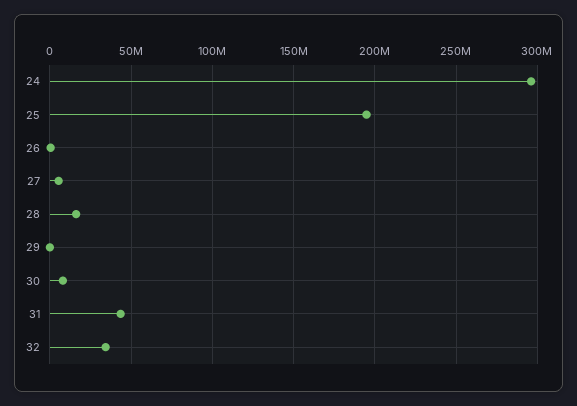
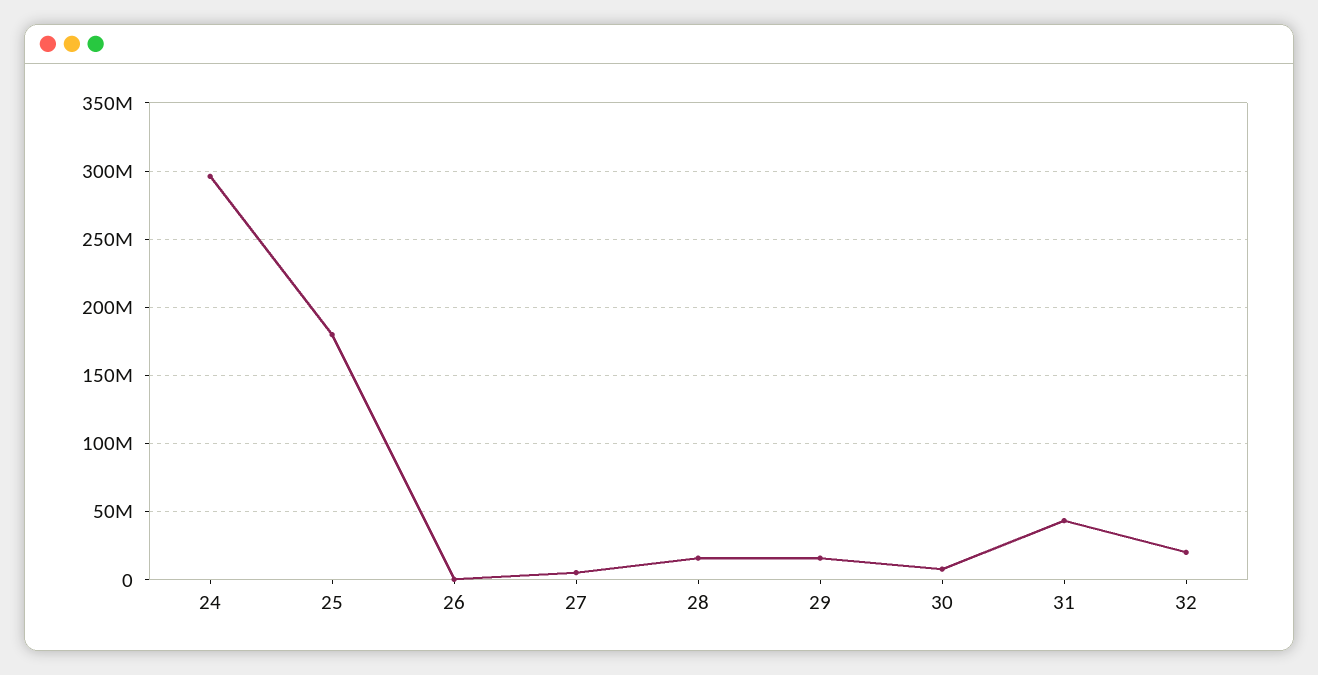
  {
    "24": 295000000,
-   "25": 195000000,
+   "25": 180000000,
    "26": 0,
    "27": 5000000,
    "28": 15000000,
-   "29": 0,
+   "29": 15000000,
    "30": 10000000,
    "31": 45000000,
-   "32": 35000000
+   "32": 20000000
  }

